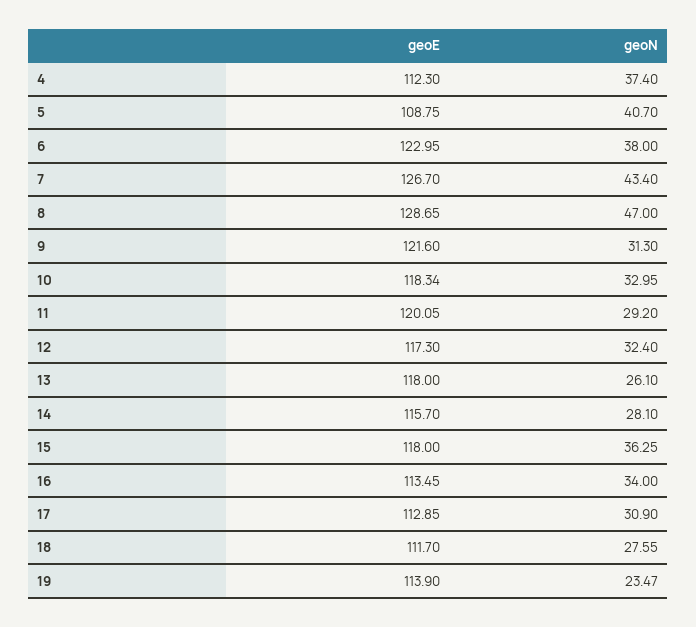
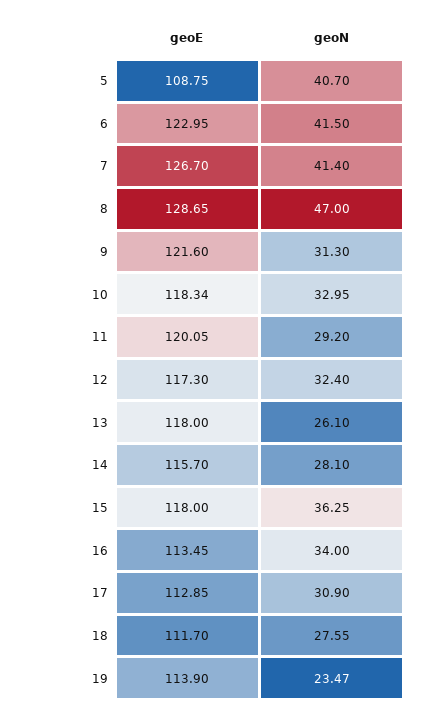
  {
    "geoE": {
-     "4": 112.3,
      "5": 108.75,
      "6": 122.95,
      "7": 126.7,
      "8": 128.65,
      "9": 121.6,
      "10": 118.34,
      "11": 120.05,
      "12": 117.3,
      "13": 118,
      "14": 115.7,
      "15": 118,
      "16": 113.45,
      "17": 112.85,
      "18": 111.7,
      "19": 113.9
    },
    "geoN": {
-     "4": 37.4,
      "5": 40.7,
-     "6": 38,
+     "6": 41.5,
-     "7": 43.4,
+     "7": 41.4,
      "8": 47,
      "9": 31.3,
      "10": 32.95,
      "11": 29.2,
      "12": 32.4,
      "13": 26.1,
      "14": 28.1,
      "15": 36.25,
      "16": 34,
      "17": 30.9,
      "18": 27.55,
      "19": 23.47
    }
  }

